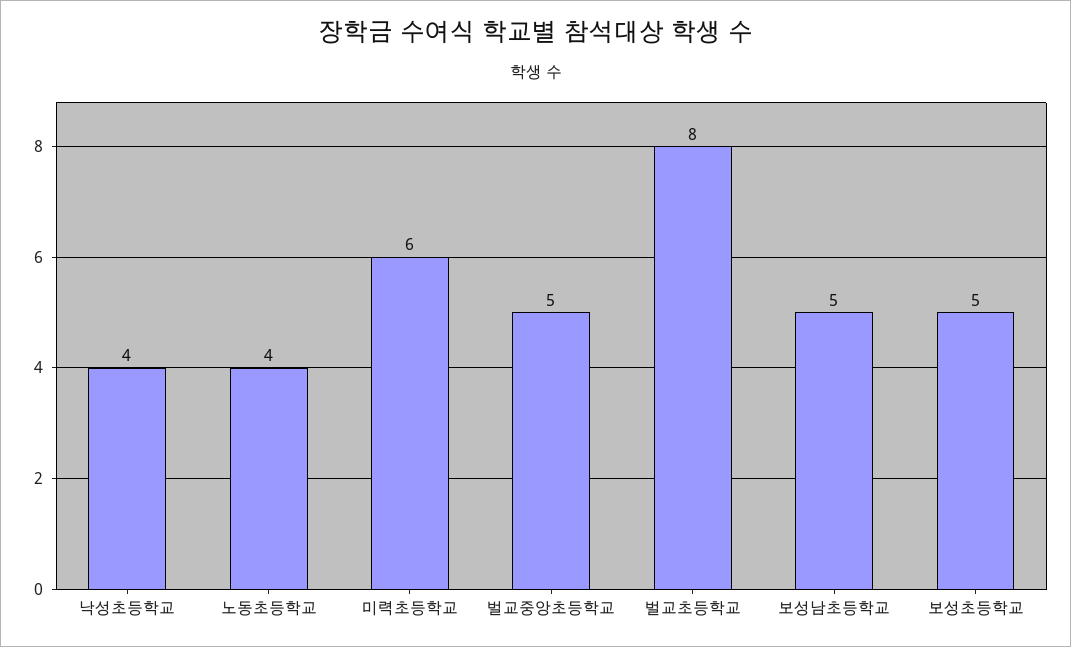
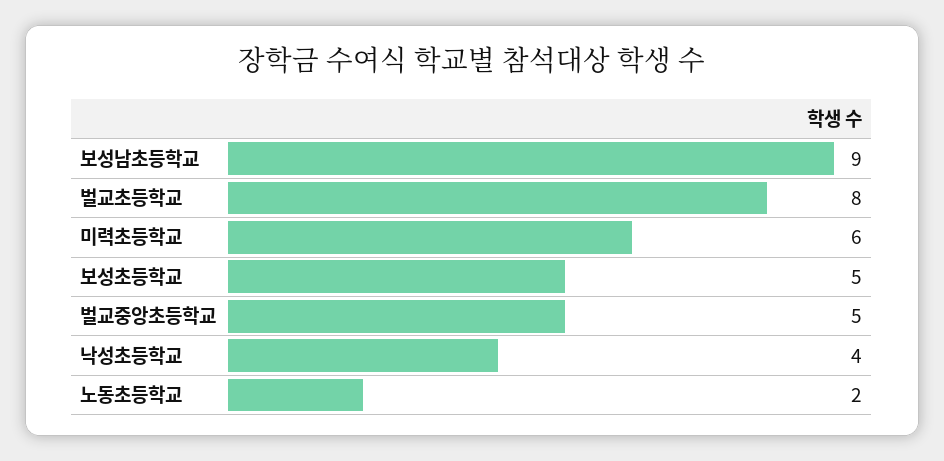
  {
    "낙성초등학교": 4,
-   "노동초등학교": 4,
+   "노동초등학교": 2,
    "미력초등학교": 6,
    "벌교중앙초등학교": 5,
    "벌교초등학교": 8,
-   "보성남초등학교": 5,
+   "보성남초등학교": 9,
    "보성초등학교": 5
  }

